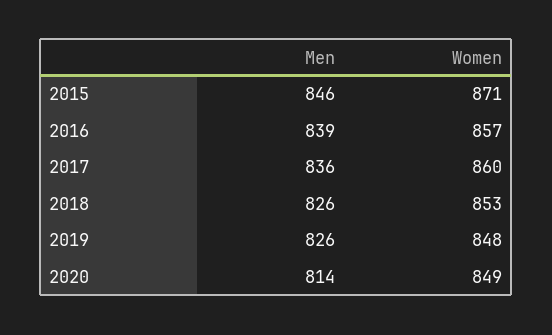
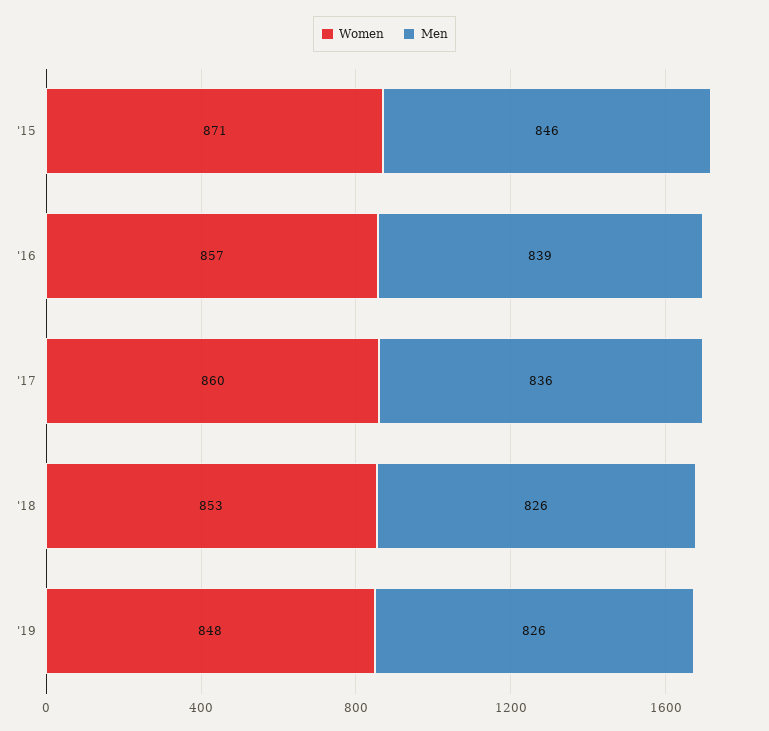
  {
    "Men": {
      "2015": 846,
      "2016": 839,
      "2017": 836,
      "2018": 826,
-     "2019": 826,
+     "2019": 826
-     "2020": 814
    },
    "Women": {
      "2015": 871,
      "2016": 857,
      "2017": 860,
      "2018": 853,
-     "2019": 848,
+     "2019": 848
-     "2020": 849
    }
  }

